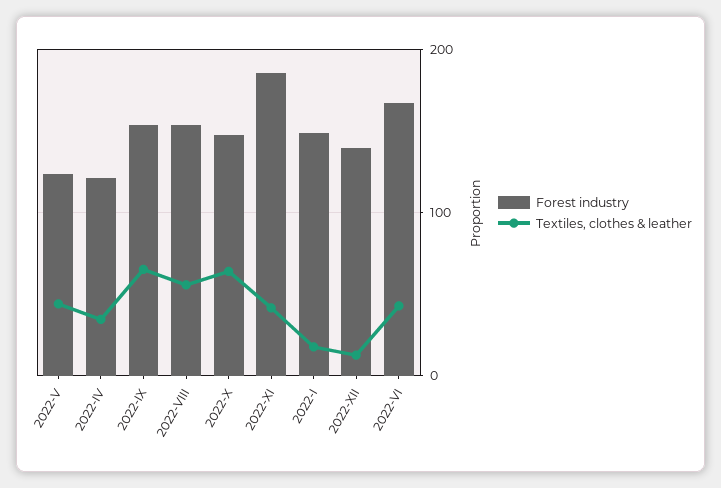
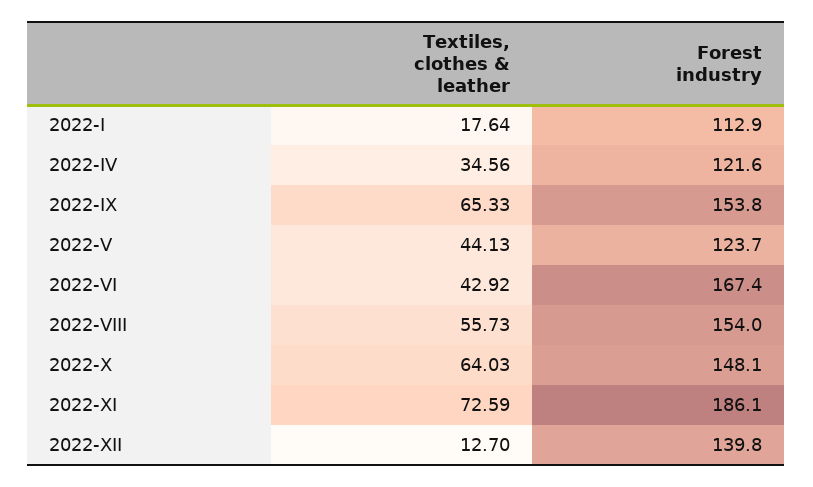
  {
    "Forest industry": {
      "2022-V": 123.7,
      "2022-IV": 121.6,
      "2022-IX": 153.8,
      "2022-VIII": 154,
      "2022-X": 148.1,
      "2022-XI": 186.1,
-     "2022-I": 150,
+     "2022-I": 112.9,
      "2022-XII": 139.8,
      "2022-VI": 167.4
    },
    "Textiles, clothes & leather": {
      "2022-V": 44.13,
      "2022-IV": 34.56,
      "2022-IX": 65.33,
      "2022-VIII": 55.73,
      "2022-X": 64.03,
-     "2022-XI": 40,
+     "2022-XI": 72.59,
      "2022-I": 17.64,
      "2022-XII": 12.7,
      "2022-VI": 42.92
    }
  }

